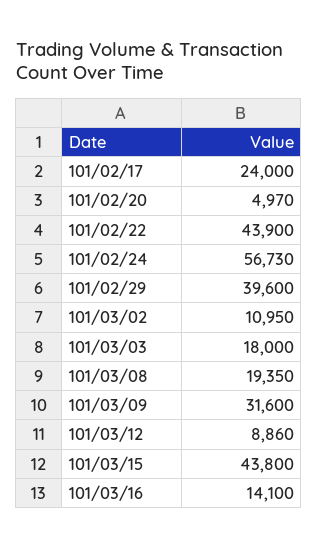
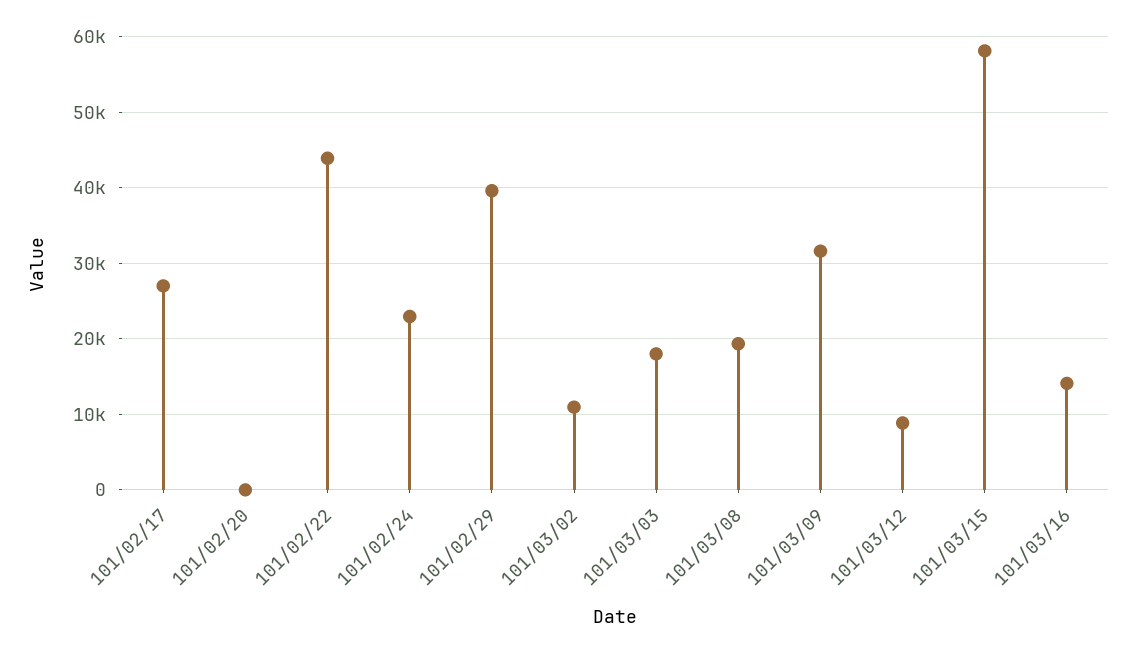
  {
-   "101/02/17": 24000,
+   "101/02/17": 27000,
-   "101/02/20": 4970,
+   "101/02/20": 0,
    "101/02/22": 43900,
-   "101/02/24": 56730,
+   "101/02/24": 23000,
    "101/02/29": 39600,
    "101/03/02": 10950,
    "101/03/03": 18000,
    "101/03/08": 19350,
    "101/03/09": 31600,
    "101/03/12": 8860,
-   "101/03/15": 43800,
+   "101/03/15": 58000,
    "101/03/16": 14100
  }

